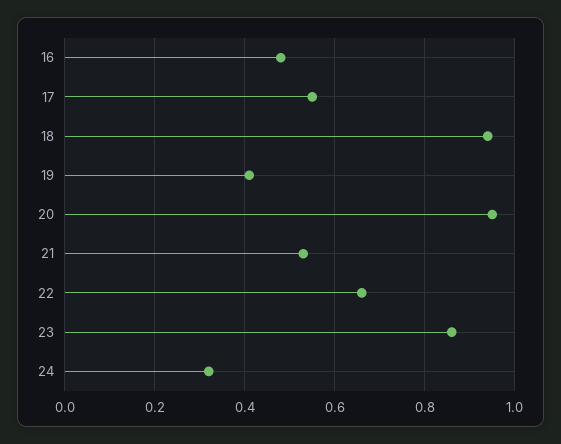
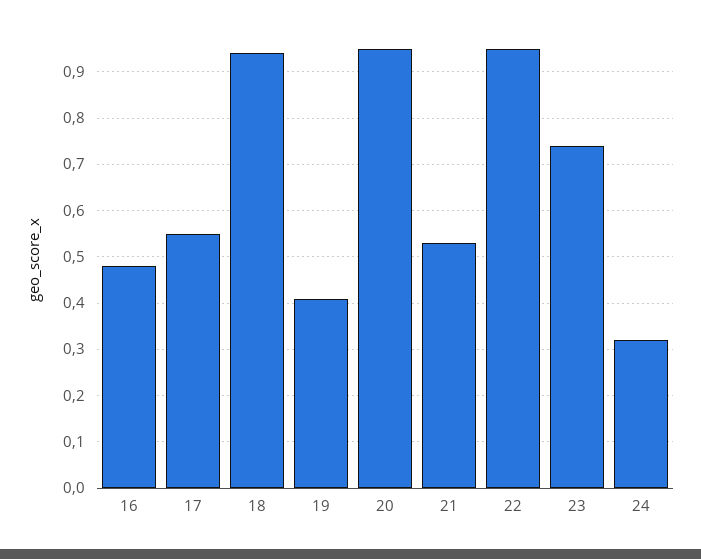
  {
    "16": 0.5,
    "17": 0.55,
    "18": 0.95,
    "19": 0.4,
    "20": 0.95,
    "21": 0.55,
-   "22": 0.65,
+   "22": 0.95,
-   "23": 0.85,
+   "23": 0.75,
    "24": 0.3
  }

